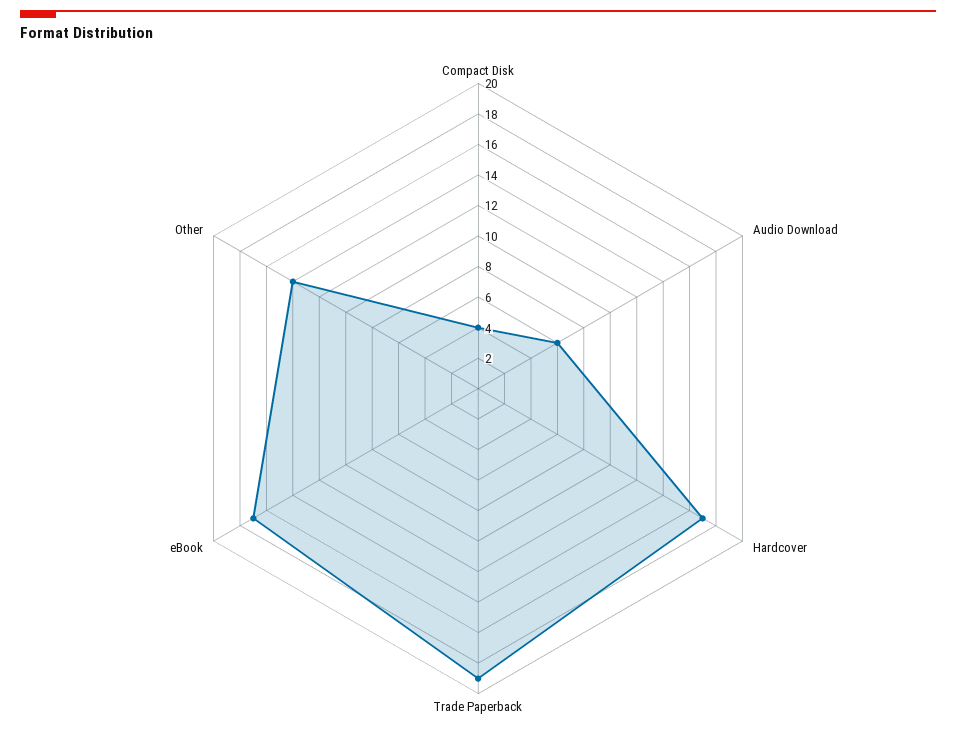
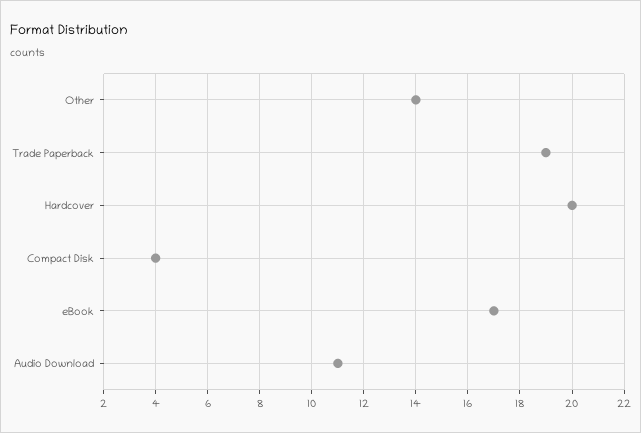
  {
    "Compact Disk": 4,
-   "Audio Download": 6,
+   "Audio Download": 11,
-   "Hardcover": 17,
+   "Hardcover": 20,
    "Trade Paperback": 19,
    "eBook": 17,
    "Other": 14
  }

